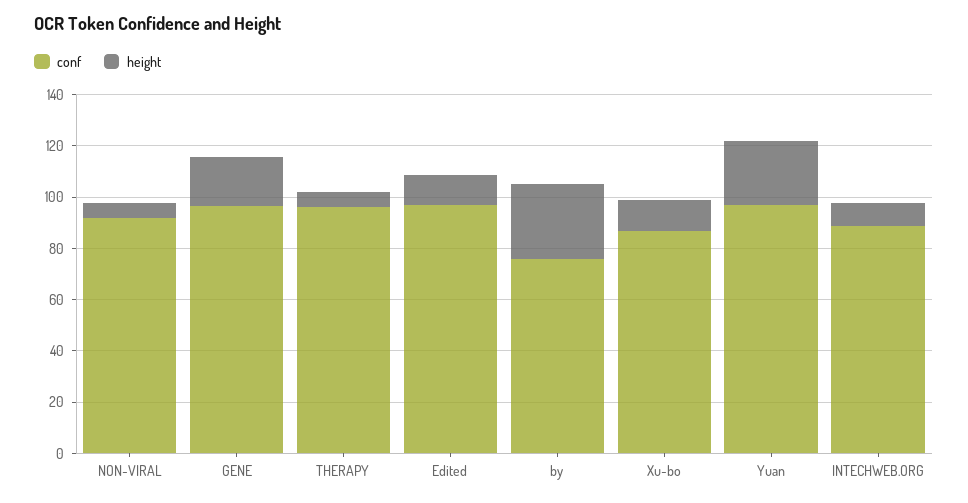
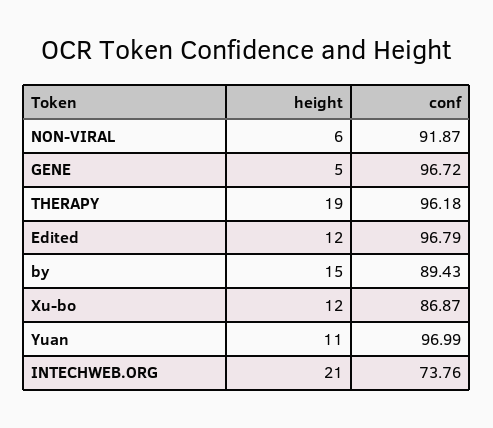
  {
    "conf": {
      "NON-VIRAL": 91.87,
      "GENE": 96.72,
      "THERAPY": 96.18,
      "Edited": 96.79,
-     "by": 75,
+     "by": 89.43,
      "Xu-bo": 86.87,
      "Yuan": 96.99,
-     "INTECHWEB.ORG": 90
+     "INTECHWEB.ORG": 73.76
    },
    "height": {
      "NON-VIRAL": 6,
-     "GENE": 20,
+     "GENE": 5,
-     "THERAPY": 5,
+     "THERAPY": 19,
      "Edited": 12,
-     "by": 30,
+     "by": 15,
      "Xu-bo": 12,
-     "Yuan": 25,
+     "Yuan": 11,
-     "INTECHWEB.ORG": 10
+     "INTECHWEB.ORG": 21
    }
  }

